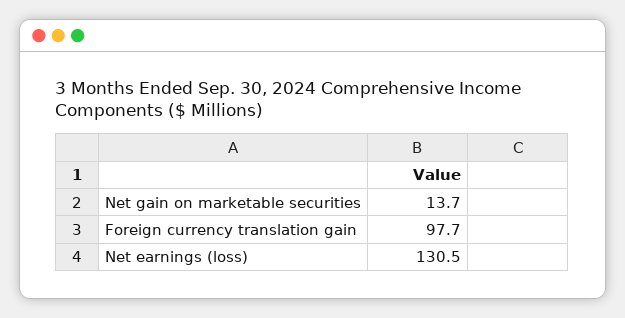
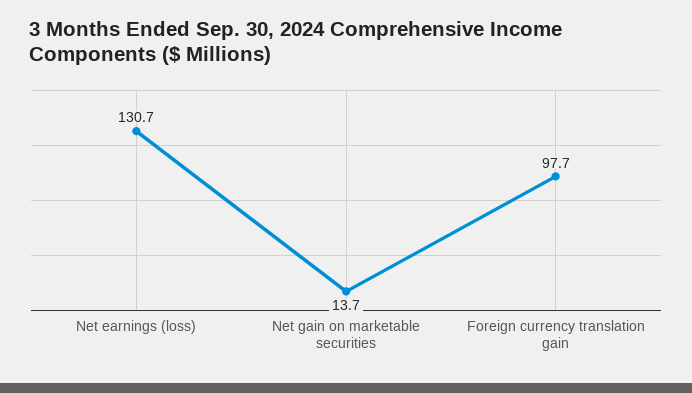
  {
    "Net gain on marketable securities": 13.7,
    "Foreign currency translation gain": 97.7,
-   "Net earnings (loss)": 130.5
+   "Net earnings (loss)": 130.7
  }

